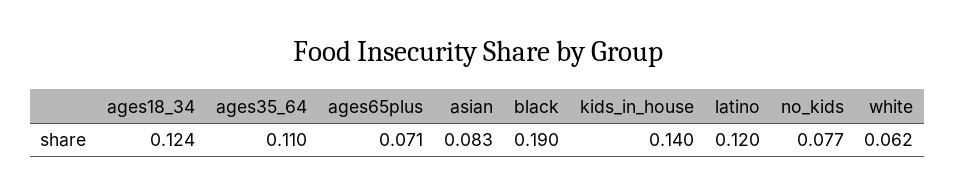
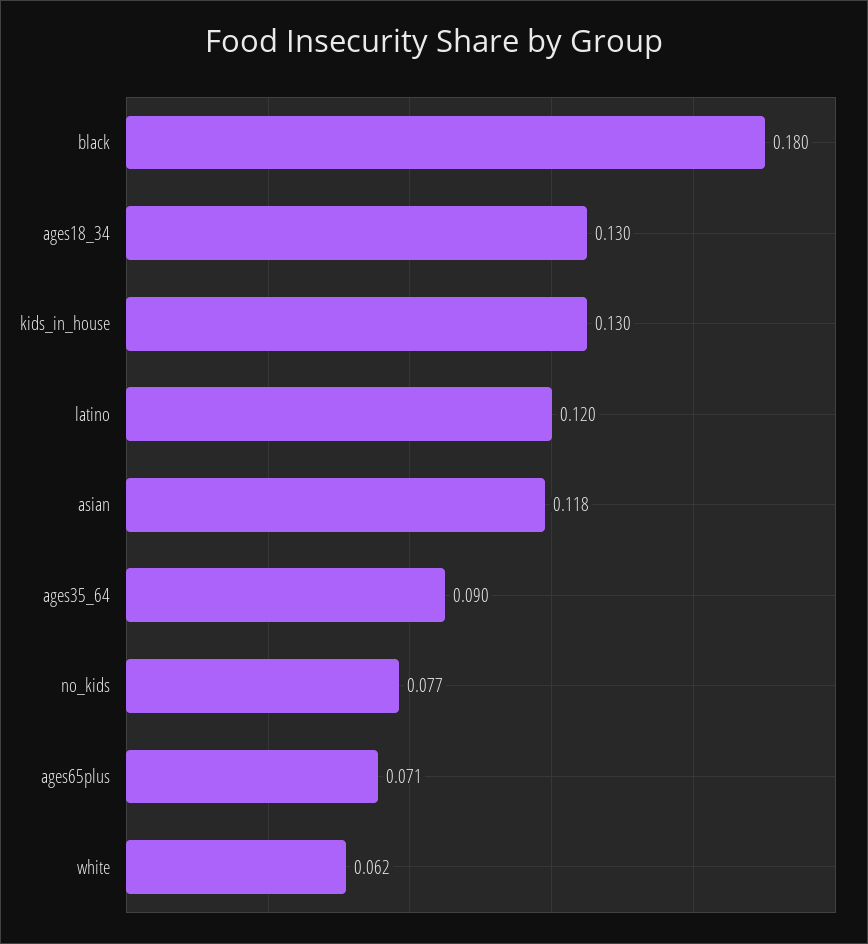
  {
-   "ages18_34": 0.124,
+   "ages18_34": 0.13,
-   "ages35_64": 0.11,
+   "ages35_64": 0.09,
    "ages65plus": 0.071,
-   "asian": 0.083,
+   "asian": 0.118,
-   "black": 0.19,
+   "black": 0.18,
-   "kids_in_house": 0.14,
+   "kids_in_house": 0.13,
    "latino": 0.12,
    "no_kids": 0.077,
    "white": 0.062
  }

